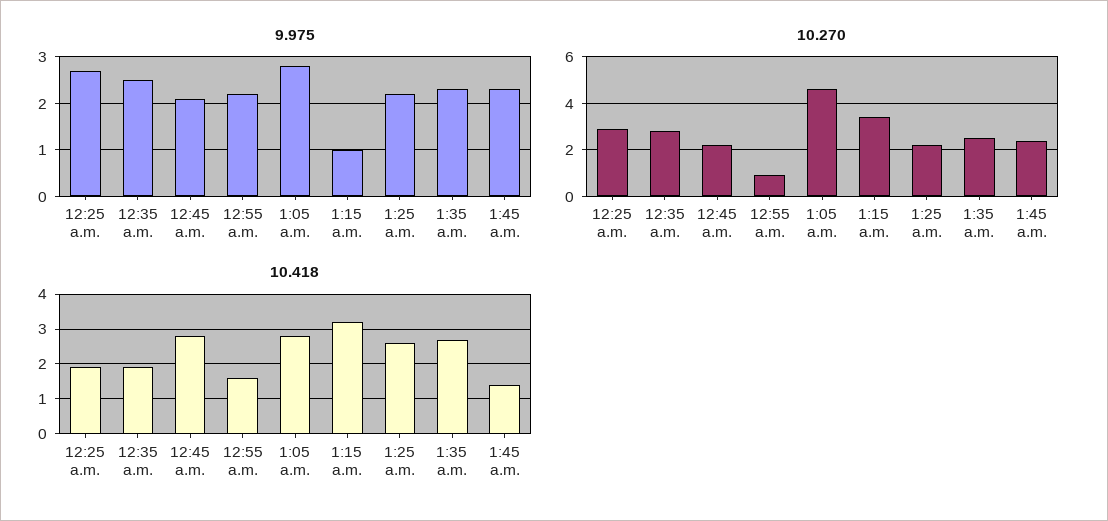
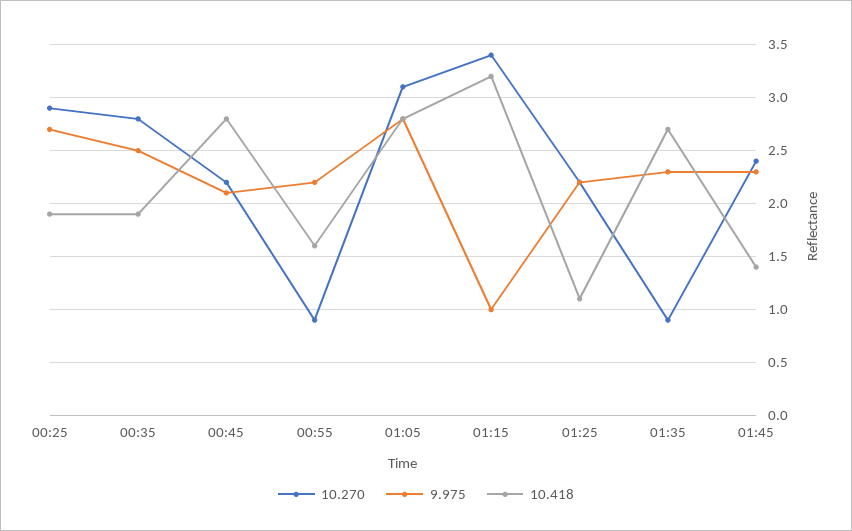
  {
    "9.975": {
      "12:25 a.m.": 2.7,
      "12:35 a.m.": 2.5,
      "12:45 a.m.": 2.1,
      "12:55 a.m.": 2.2,
      "1:05 a.m.": 2.8,
      "1:15 a.m.": 1,
      "1:25 a.m.": 2.2,
      "1:35 a.m.": 2.3,
      "1:45 a.m.": 2.3
    },
    "10.270": {
      "12:25 a.m.": 2.9,
      "12:35 a.m.": 2.8,
      "12:45 a.m.": 2.2,
      "12:55 a.m.": 0.9,
-     "1:05 a.m.": 4.5,
+     "1:05 a.m.": 3.1,
      "1:15 a.m.": 3.4,
      "1:25 a.m.": 2.2,
-     "1:35 a.m.": 2.5,
+     "1:35 a.m.": 0.9,
      "1:45 a.m.": 2.4
    },
    "10.418": {
      "12:25 a.m.": 1.9,
      "12:35 a.m.": 1.9,
      "12:45 a.m.": 2.8,
      "12:55 a.m.": 1.6,
      "1:05 a.m.": 2.8,
      "1:15 a.m.": 3.2,
-     "1:25 a.m.": 2.5,
+     "1:25 a.m.": 1.1,
      "1:35 a.m.": 2.7,
      "1:45 a.m.": 1.4
    }
  }

